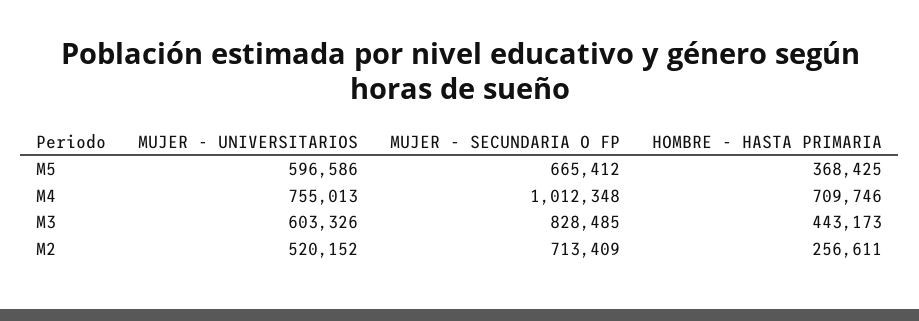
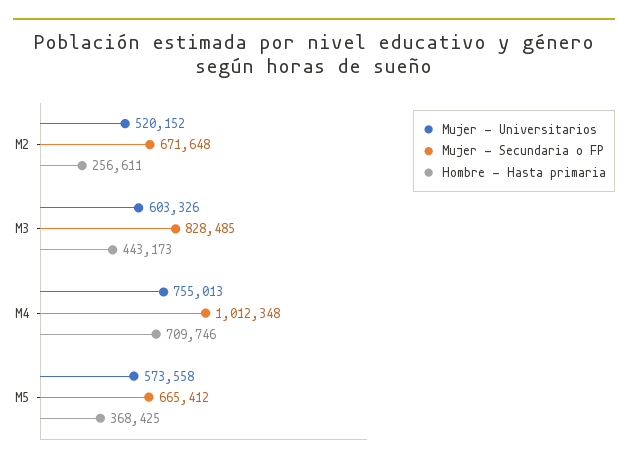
  {
    "MUJER - UNIVERSITARIOS": {
-     "M5": 596586,
+     "M5": 573558,
      "M4": 755013,
      "M3": 603326,
      "M2": 520152
    },
    "MUJER - SECUNDARIA O FP": {
      "M5": 665412,
      "M4": 1012348,
      "M3": 828485,
-     "M2": 713409
+     "M2": 671648
    },
    "HOMBRE - HASTA PRIMARIA": {
      "M5": 368425,
      "M4": 709746,
      "M3": 443173,
      "M2": 256611
    }
  }

